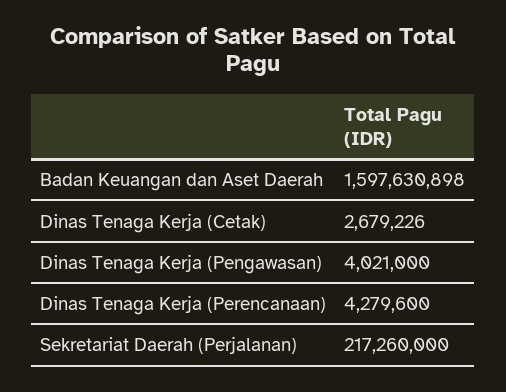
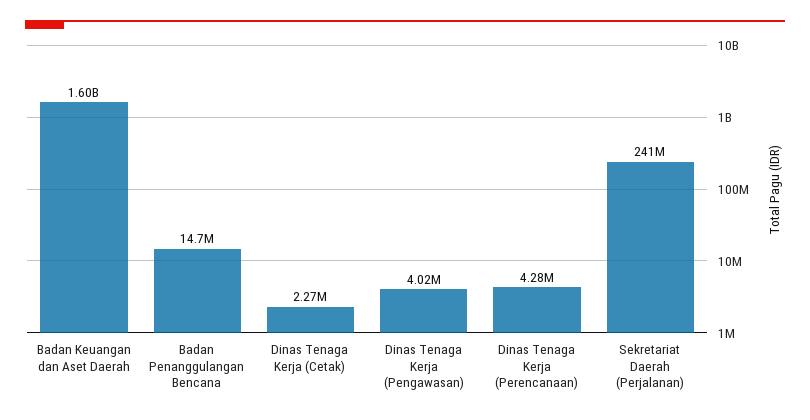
  {
    "Badan Keuangan dan Aset Daerah": 1597630898,
-   "Dinas Tenaga Kerja (Cetak)": 2679226,
+   "Dinas Tenaga Kerja (Cetak)": 2270000,
    "Dinas Tenaga Kerja (Pengawasan)": 4021000,
    "Dinas Tenaga Kerja (Perencanaan)": 4279600,
-   "Sekretariat Daerah (Perjalanan)": 217260000
+   "Sekretariat Daerah (Perjalanan)": 241000000,
+   "Badan Penanggulangan Bencana": 14700000
  }

